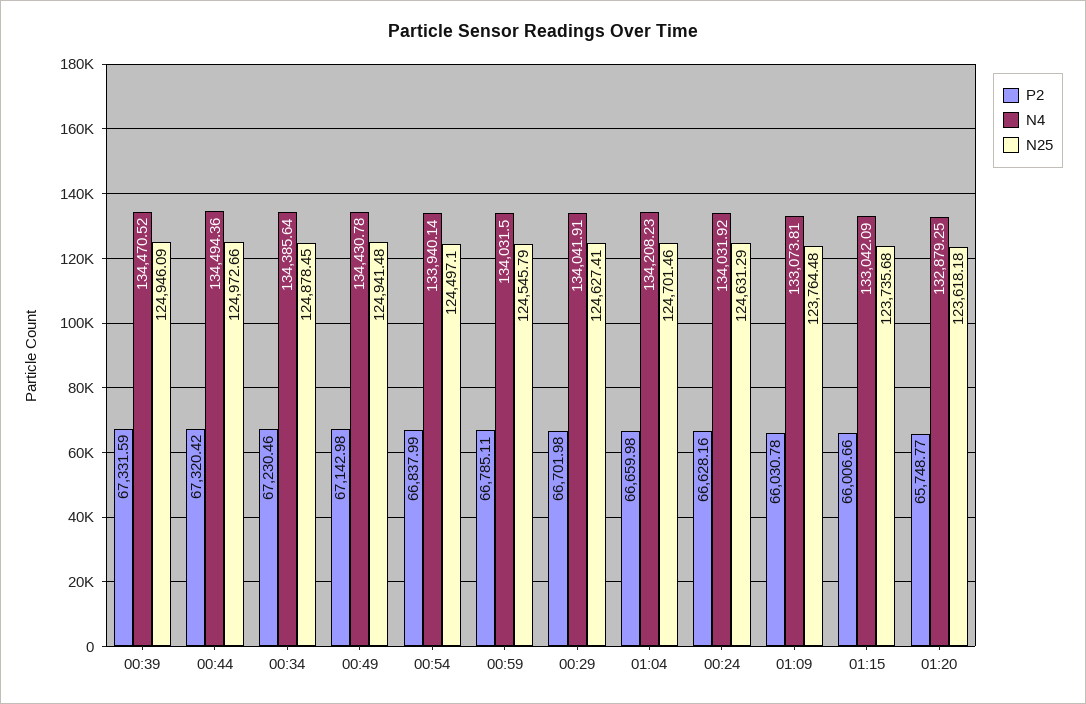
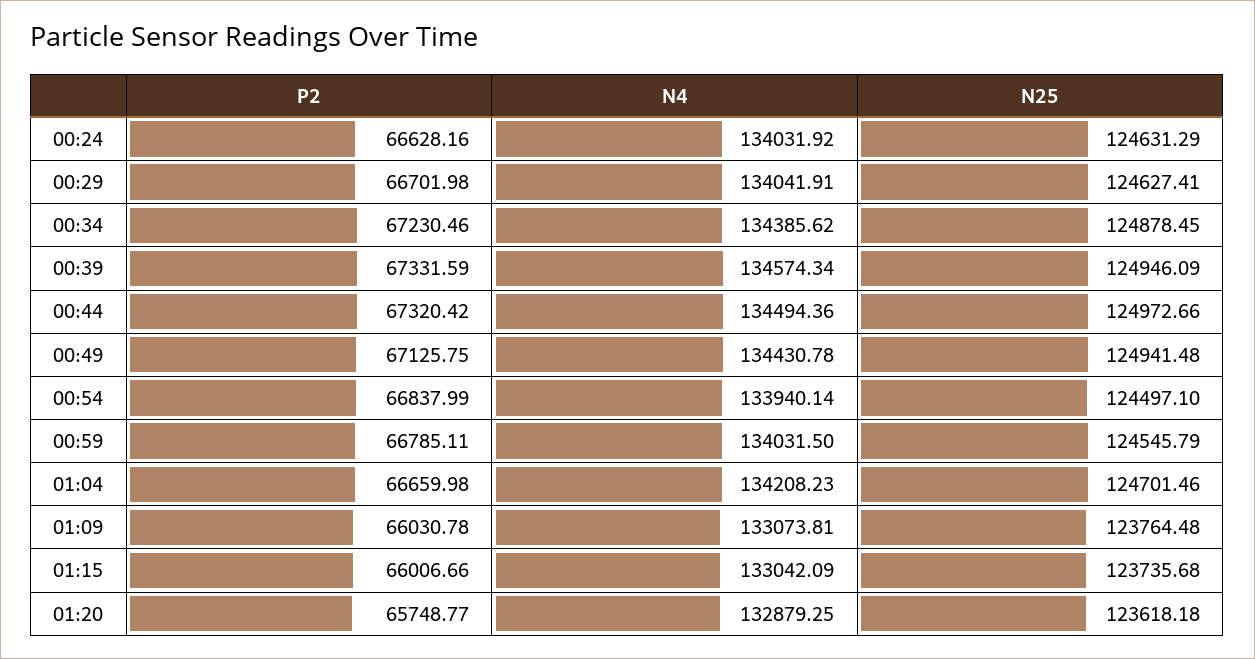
  {
    "P2": {
      "00:39": 67331.59,
      "00:44": 67320.42,
      "00:34": 67230.46,
-     "00:49": 67142.98,
+     "00:49": 67125.75,
      "00:54": 66837.99,
      "00:59": 66785.11,
      "00:29": 66701.98,
      "01:04": 66659.98,
      "00:24": 66628.16,
      "01:09": 66030.78,
      "01:15": 66006.66,
      "01:20": 65748.77
    },
    "N4": {
-     "00:39": 134470.52,
+     "00:39": 134574.34,
      "00:44": 134494.36,
-     "00:34": 134385.64,
+     "00:34": 134385.62,
      "00:49": 134430.78,
      "00:54": 133940.14,
      "00:59": 134031.5,
      "00:29": 134041.91,
      "01:04": 134208.23,
      "00:24": 134031.92,
      "01:09": 133073.81,
      "01:15": 133042.09,
      "01:20": 132879.25
    },
    "N25": {
      "00:39": 124946.09,
      "00:44": 124972.66,
      "00:34": 124878.45,
      "00:49": 124941.48,
      "00:54": 124497.1,
      "00:59": 124545.79,
      "00:29": 124627.41,
      "01:04": 124701.46,
      "00:24": 124631.29,
      "01:09": 123764.48,
      "01:15": 123735.68,
      "01:20": 123618.18
    }
  }

